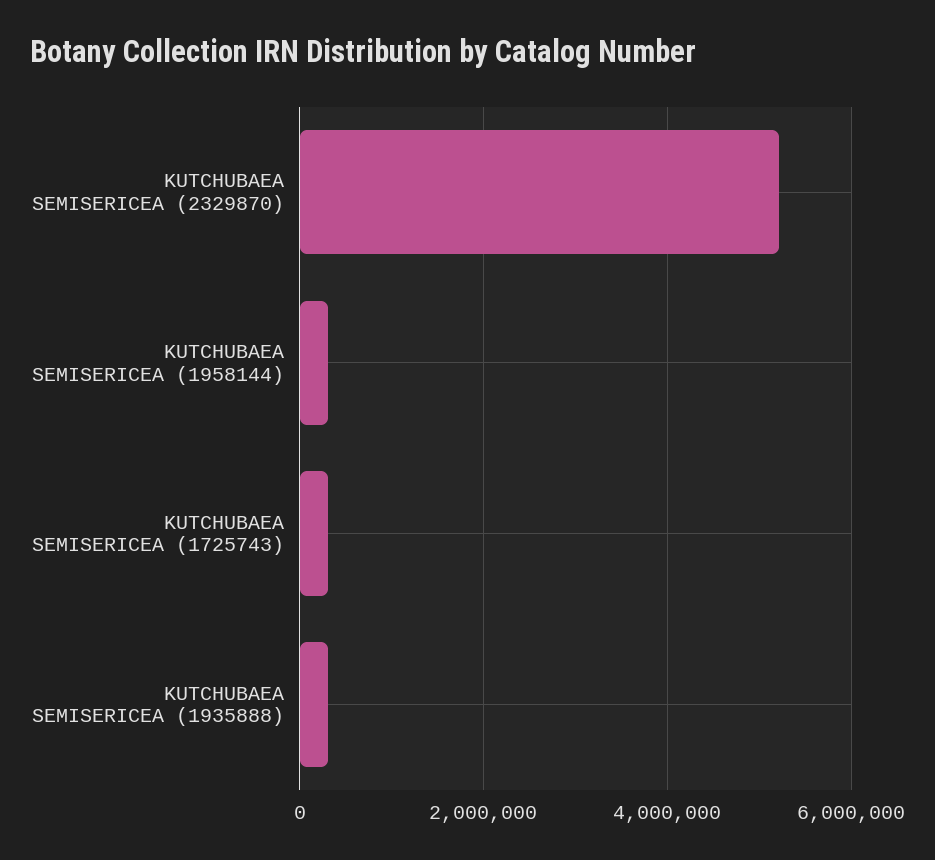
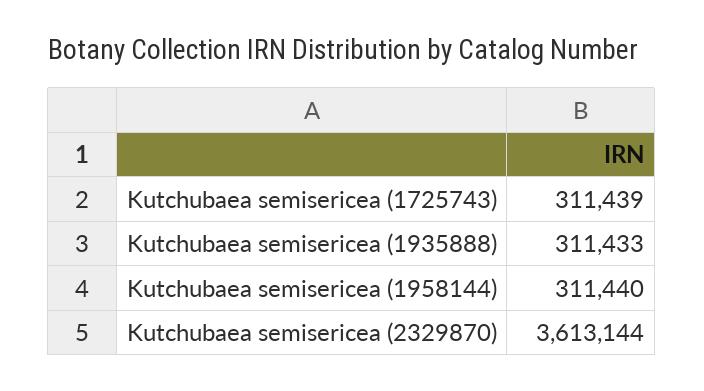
  {
-   "KUTCHUBAEA SEMISERICEA (2329870)": 5200000,
+   "KUTCHUBAEA SEMISERICEA (2329870)": 3613144,
    "KUTCHUBAEA SEMISERICEA (1958144)": 311440,
    "KUTCHUBAEA SEMISERICEA (1725743)": 311439,
    "KUTCHUBAEA SEMISERICEA (1935888)": 311433
  }

